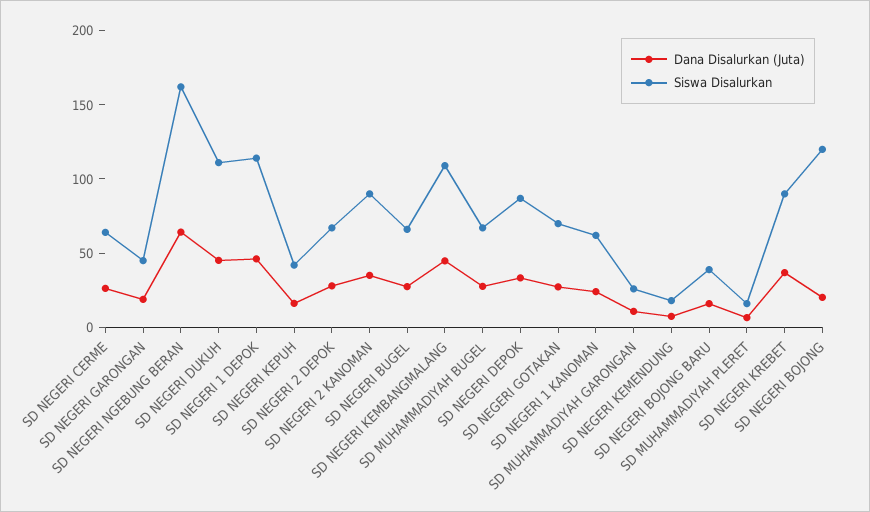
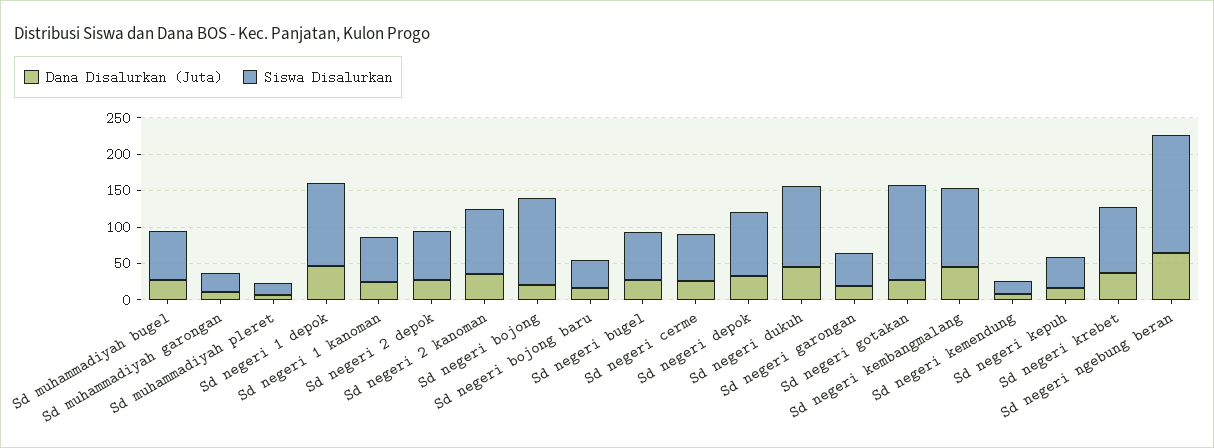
  {
    "Dana Disalurkan (Juta)": {
      "SD NEGERI CERME": 30,
      "SD NEGERI GARONGAN": 20,
      "SD NEGERI NGEBUNG BERAN": 60,
      "SD NEGERI DUKUH": 50,
      "SD NEGERI 1 DEPOK": 50,
      "SD NEGERI KEPUH": 20,
      "SD NEGERI 2 DEPOK": 30,
      "SD NEGERI 2 KANOMAN": 40,
      "SD NEGERI BUGEL": 30,
      "SD NEGERI KEMBANGMALANG": 40,
      "SD MUHAMMADIYAH BUGEL": 30,
      "SD NEGERI DEPOK": 30,
      "SD NEGERI GOTAKAN": 30,
      "SD NEGERI 1 KANOMAN": 20,
      "SD MUHAMMADIYAH GARONGAN": 10,
      "SD NEGERI KEMENDUNG": 10,
      "SD NEGERI BOJONG BARU": 20,
      "SD MUHAMMADIYAH PLERET": 10,
      "SD NEGERI KREBET": 40,
      "SD NEGERI BOJONG": 20
    },
    "Siswa Disalurkan": {
      "SD NEGERI CERME": 60,
      "SD NEGERI GARONGAN": 50,
      "SD NEGERI NGEBUNG BERAN": 160,
      "SD NEGERI DUKUH": 110,
      "SD NEGERI 1 DEPOK": 110,
      "SD NEGERI KEPUH": 40,
      "SD NEGERI 2 DEPOK": 70,
      "SD NEGERI 2 KANOMAN": 90,
      "SD NEGERI BUGEL": 70,
      "SD NEGERI KEMBANGMALANG": 110,
      "SD MUHAMMADIYAH BUGEL": 70,
      "SD NEGERI DEPOK": 90,
-     "SD NEGERI GOTAKAN": 70,
+     "SD NEGERI GOTAKAN": 125,
      "SD NEGERI 1 KANOMAN": 60,
      "SD MUHAMMADIYAH GARONGAN": 30,
      "SD NEGERI KEMENDUNG": 20,
      "SD NEGERI BOJONG BARU": 40,
      "SD MUHAMMADIYAH PLERET": 20,
      "SD NEGERI KREBET": 90,
      "SD NEGERI BOJONG": 120
    }
  }

